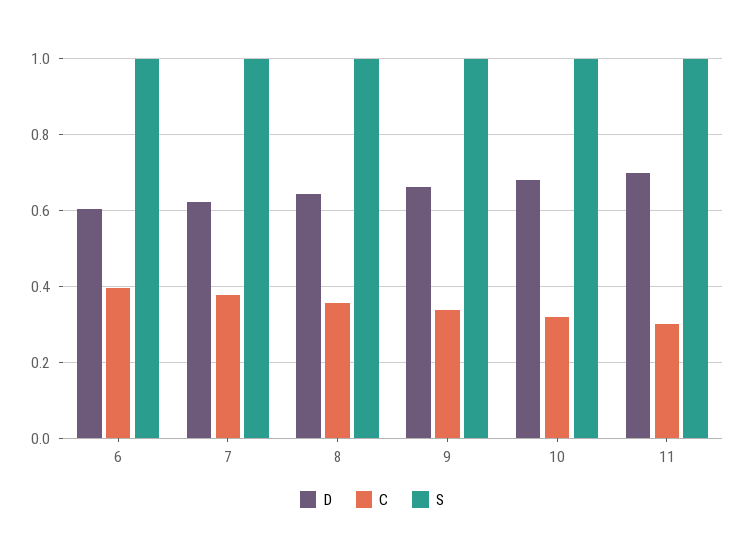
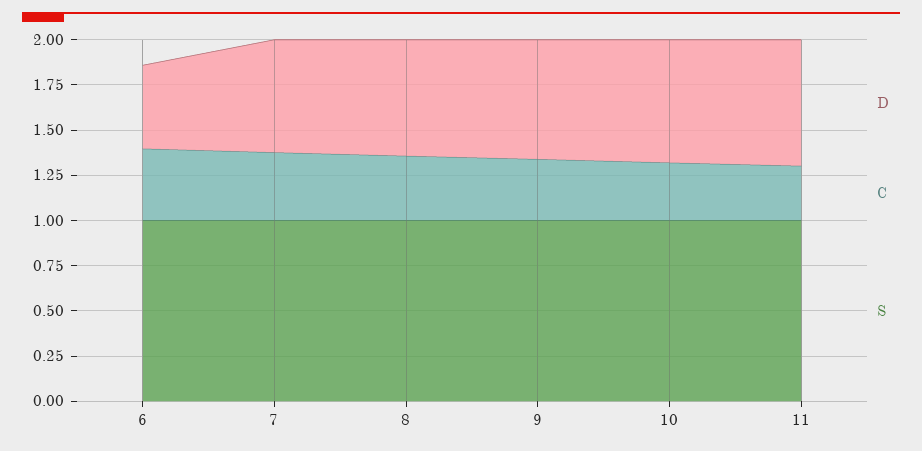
  {
    "D": {
-     "6": 0.6,
+     "6": 0.45,
      "7": 0.62,
      "8": 0.64,
      "9": 0.66,
      "10": 0.68,
      "11": 0.7
    },
    "C": {
      "6": 0.4,
      "7": 0.38,
      "8": 0.36,
      "9": 0.34,
      "10": 0.32,
      "11": 0.3
    },
    "S": {
      "6": 1,
      "7": 1,
      "8": 1,
      "9": 1,
      "10": 1,
      "11": 1
    }
  }

